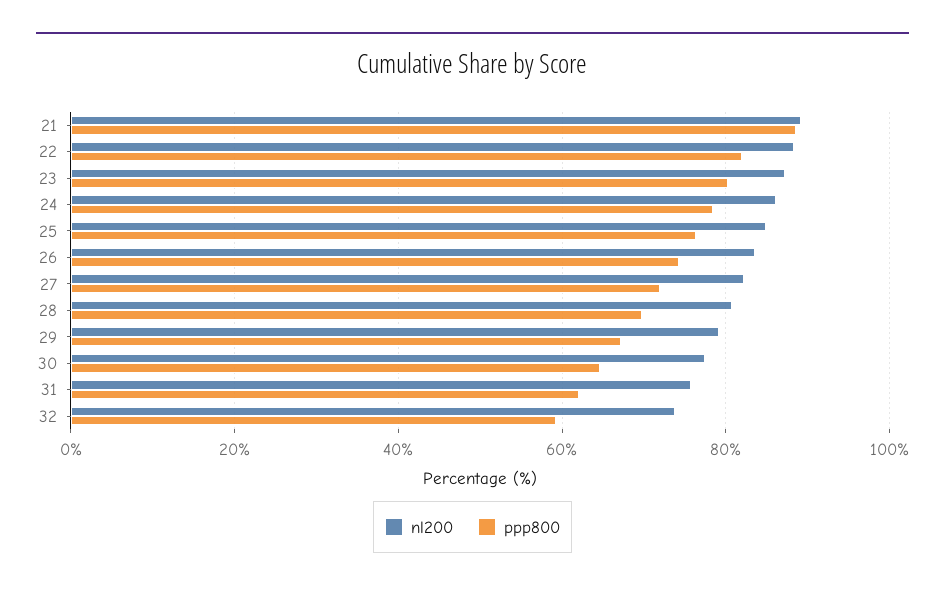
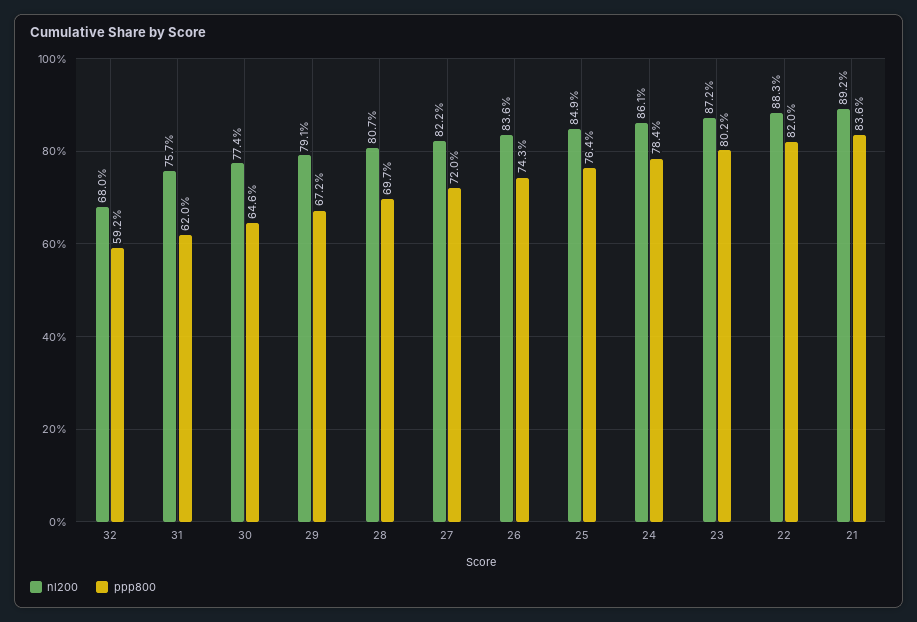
  {
    "nl200": {
      "21": 89.2,
      "22": 88.3,
      "23": 87.2,
      "24": 86.1,
      "25": 84.9,
      "26": 83.6,
      "27": 82.2,
      "28": 80.7,
      "29": 79.1,
      "30": 77.4,
      "31": 75.7,
-     "32": 74
+     "32": 68
    },
    "ppp800": {
-     "21": 88,
+     "21": 83.6,
      "22": 82,
      "23": 80.2,
      "24": 78.4,
      "25": 76.4,
      "26": 74.3,
      "27": 72,
      "28": 69.7,
      "29": 67.2,
      "30": 64.6,
      "31": 62,
      "32": 59.2
    }
  }

